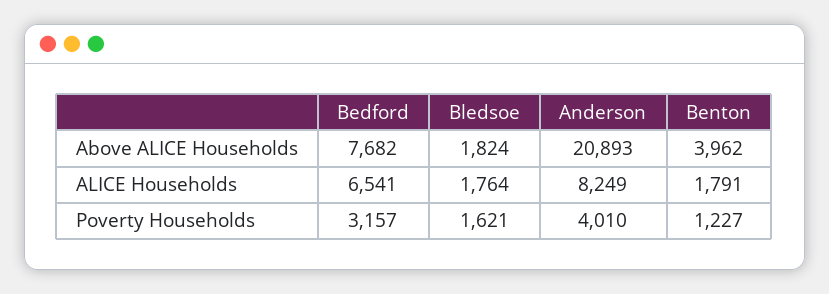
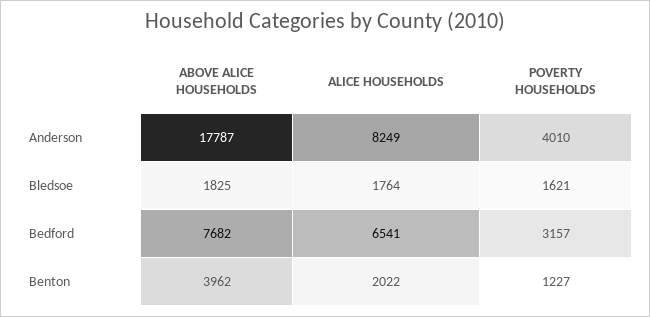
  {
    "Bedford": {
      "Above ALICE Households": 7682,
      "ALICE Households": 6541,
      "Poverty Households": 3157
    },
    "Bledsoe": {
-     "Above ALICE Households": 1824,
+     "Above ALICE Households": 1825,
      "ALICE Households": 1764,
      "Poverty Households": 1621
    },
    "Anderson": {
-     "Above ALICE Households": 20893,
+     "Above ALICE Households": 17787,
      "ALICE Households": 8249,
      "Poverty Households": 4010
    },
    "Benton": {
      "Above ALICE Households": 3962,
-     "ALICE Households": 1791,
+     "ALICE Households": 2022,
      "Poverty Households": 1227
    }
  }

